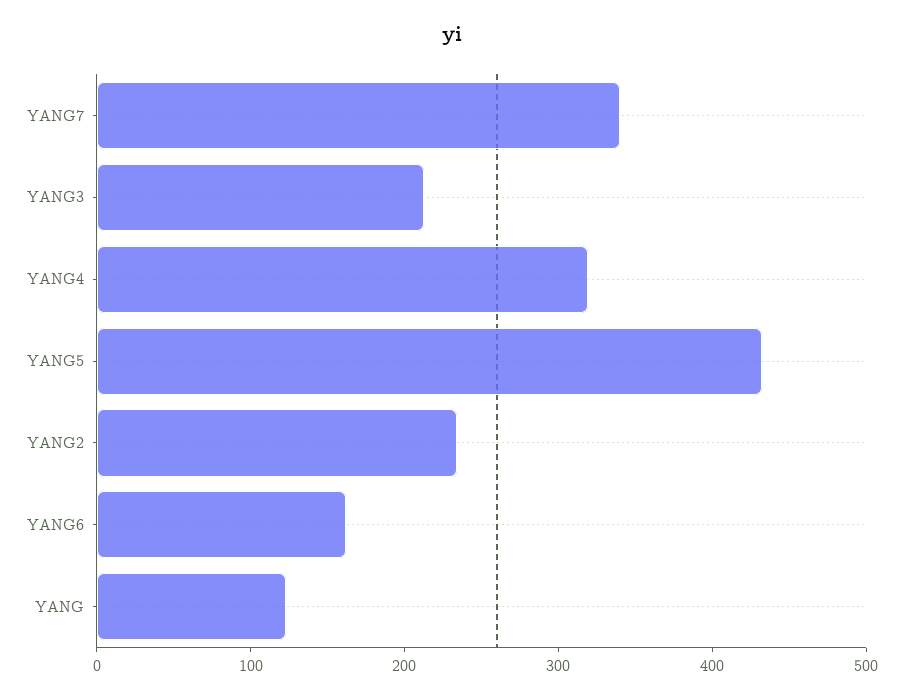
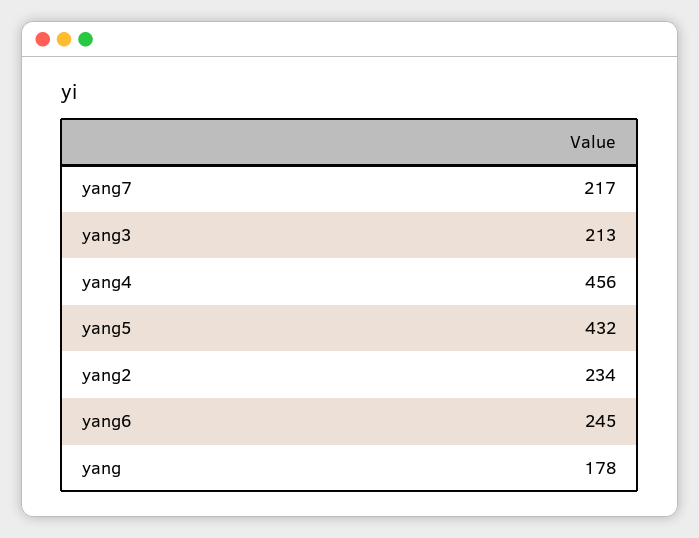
  {
-   "YANG7": 340,
+   "YANG7": 217,
    "YANG3": 213,
-   "YANG4": 320,
+   "YANG4": 456,
    "YANG5": 432,
    "YANG2": 234,
-   "YANG6": 160,
+   "YANG6": 245,
-   "YANG": 120
+   "YANG": 178
  }

